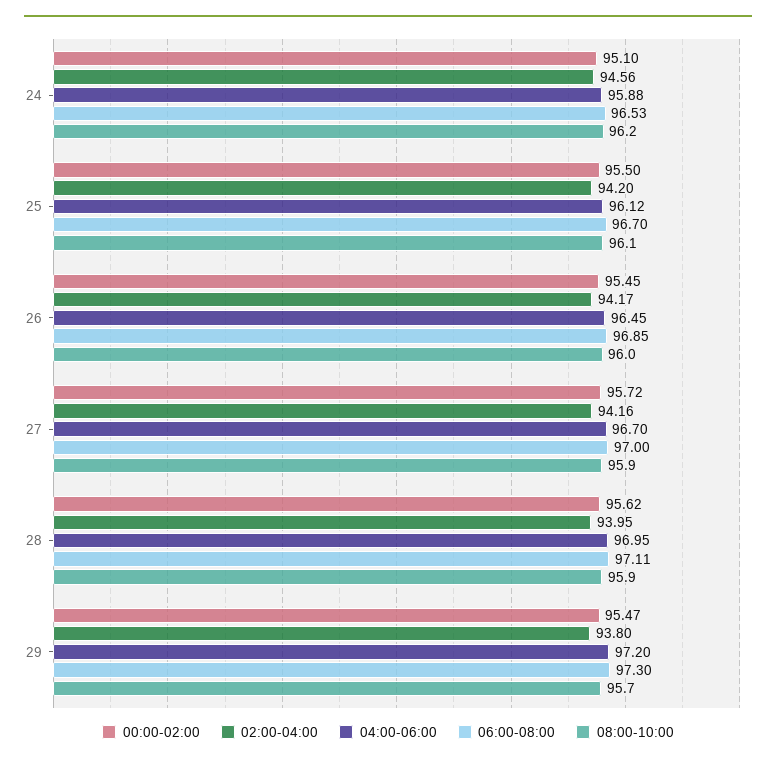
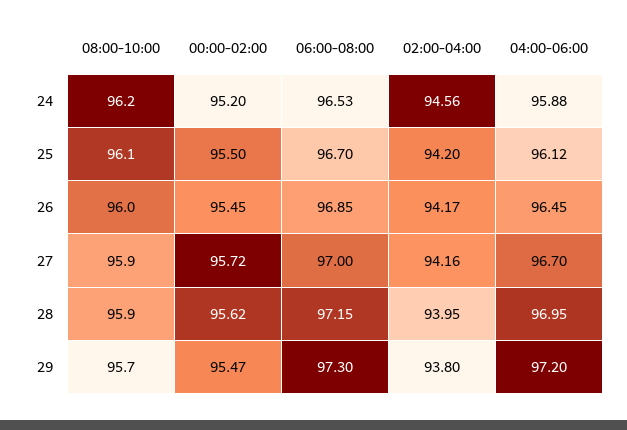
  {
    "00:00-02:00": {
-     "24": 95.1,
+     "24": 95.2,
      "25": 95.5,
      "26": 95.45,
      "27": 95.72,
      "28": 95.62,
      "29": 95.47
    },
    "02:00-04:00": {
      "24": 94.56,
      "25": 94.2,
      "26": 94.17,
      "27": 94.16,
      "28": 93.95,
      "29": 93.8
    },
    "04:00-06:00": {
      "24": 95.88,
      "25": 96.12,
      "26": 96.45,
      "27": 96.7,
      "28": 96.95,
      "29": 97.2
    },
    "06:00-08:00": {
      "24": 96.53,
      "25": 96.7,
      "26": 96.85,
      "27": 97,
-     "28": 97.11,
+     "28": 97.15,
      "29": 97.3
    },
    "08:00-10:00": {
      "24": 96.2,
      "25": 96.1,
      "26": 96,
      "27": 95.9,
      "28": 95.9,
      "29": 95.7
    }
  }

